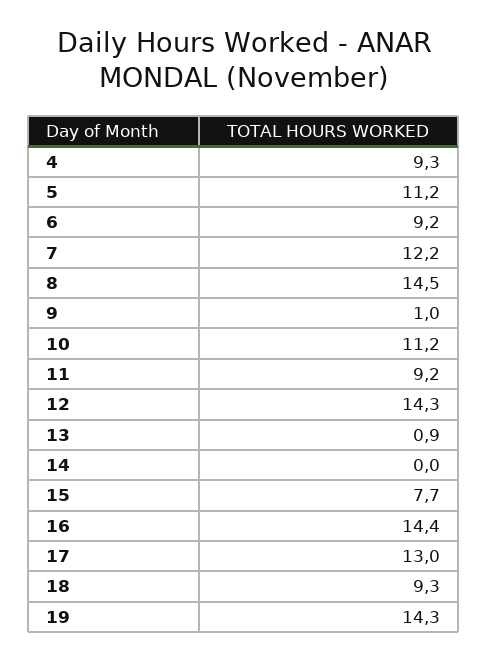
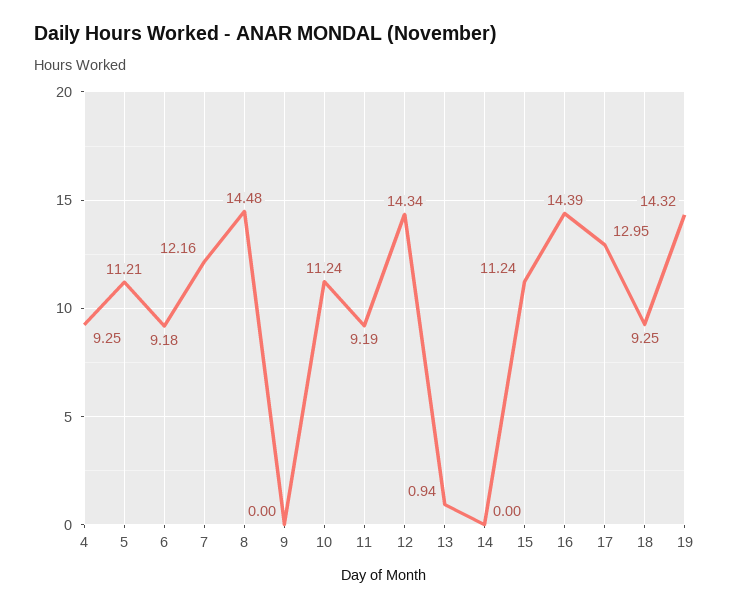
  {
    "4": 9.25,
    "5": 11.21,
    "6": 9.18,
    "7": 12.16,
    "8": 14.48,
-   "9": 1,
+   "9": 0,
    "10": 11.24,
    "11": 9.19,
    "12": 14.34,
    "13": 0.94,
    "14": 0,
-   "15": 7.7,
+   "15": 11.24,
    "16": 14.39,
    "17": 12.95,
    "18": 9.25,
    "19": 14.32
  }

